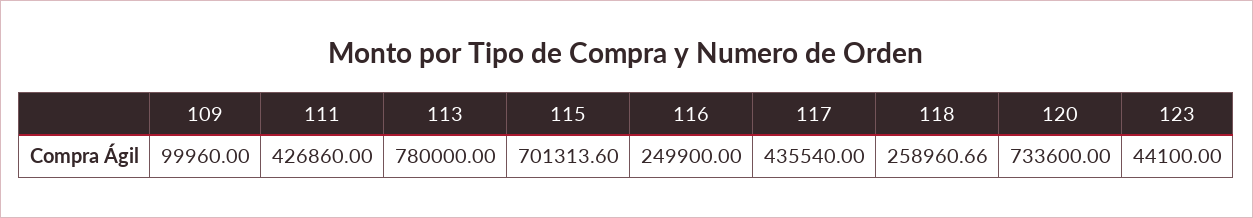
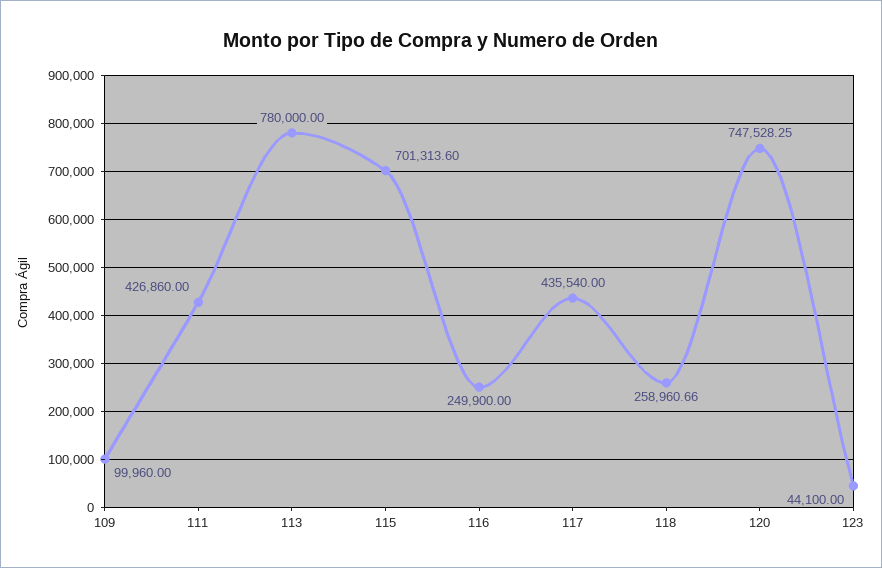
  {
    "109": 99960,
    "111": 426860,
    "113": 780000,
    "115": 701313.6,
    "116": 249900,
    "117": 435540,
    "118": 258960.66,
-   "120": 733600,
+   "120": 747528.25,
    "123": 44100
  }

